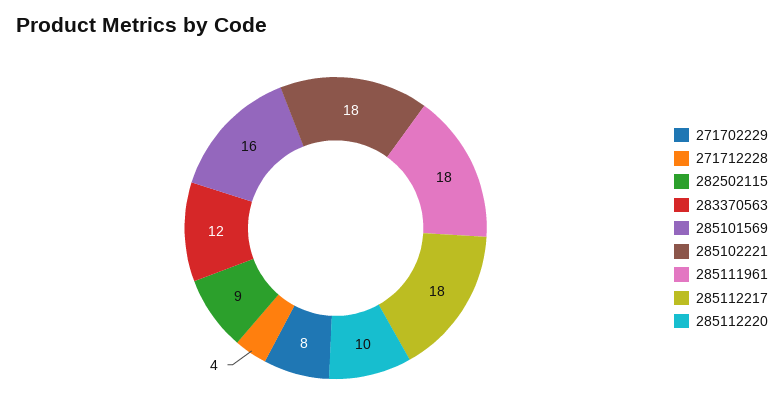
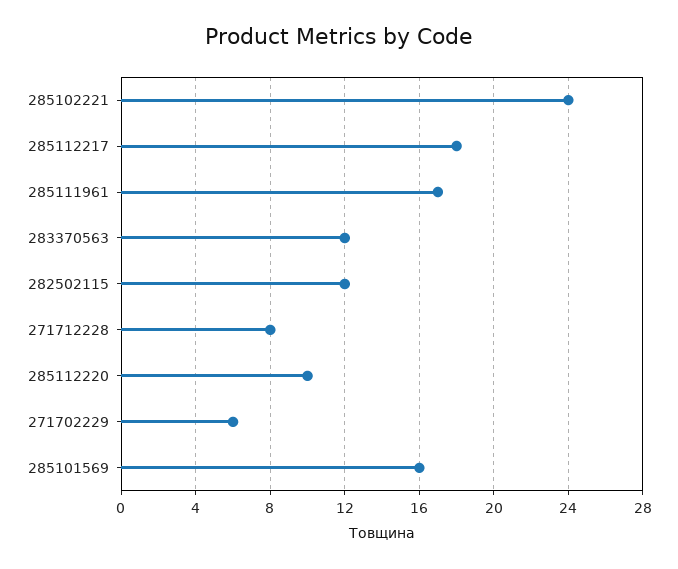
  {
-   "271702229": 8,
+   "271702229": 6,
-   "271712228": 4,
+   "271712228": 8,
-   "282502115": 9,
+   "282502115": 12,
    "283370563": 12,
    "285101569": 16,
-   "285102221": 18,
+   "285102221": 24,
-   "285111961": 18,
+   "285111961": 17,
    "285112217": 18,
    "285112220": 10
  }

